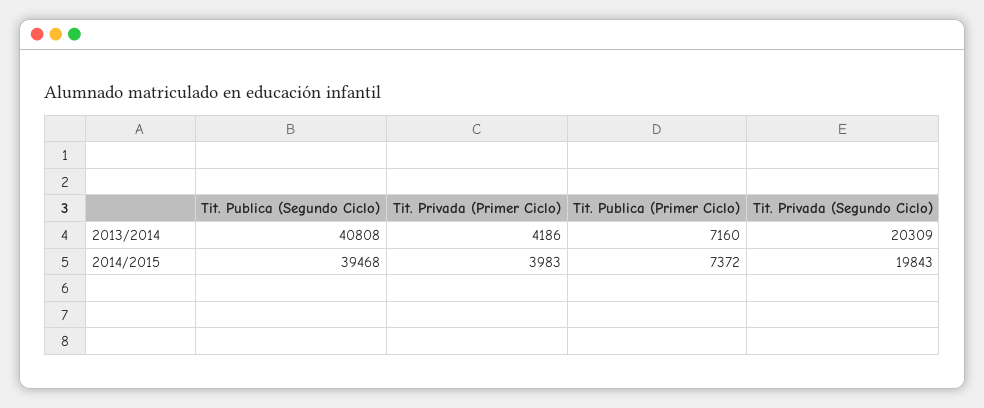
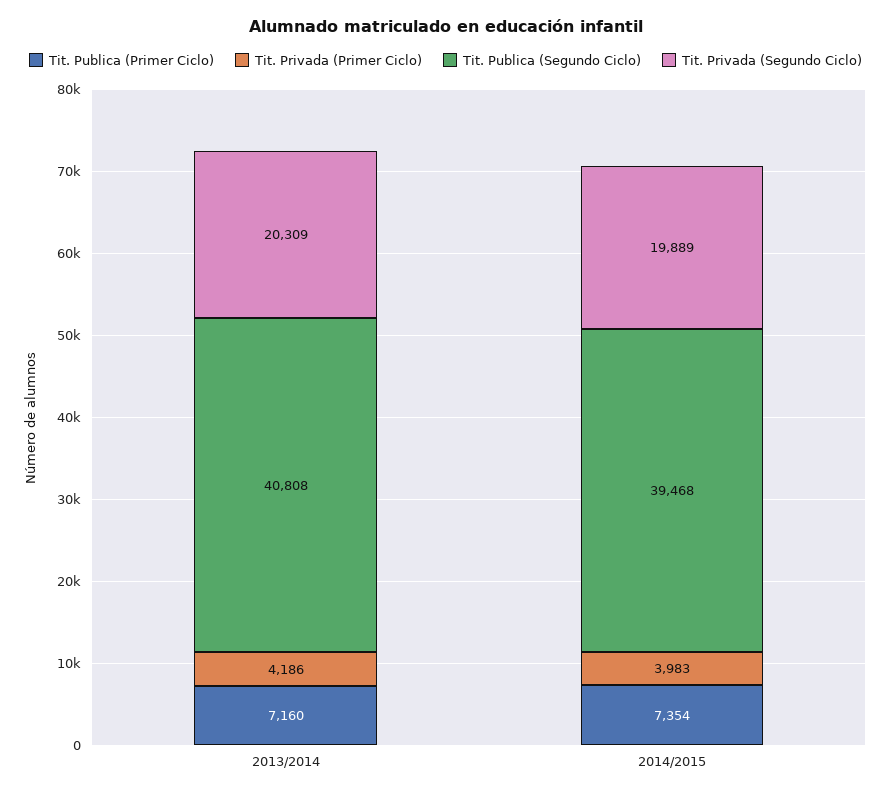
  {
    "Tit. Publica (Segundo Ciclo)": {
      "2013/2014": 40808,
      "2014/2015": 39468
    },
    "Tit. Privada (Primer Ciclo)": {
      "2013/2014": 4186,
      "2014/2015": 3983
    },
    "Tit. Publica (Primer Ciclo)": {
      "2013/2014": 7160,
-     "2014/2015": 7372
+     "2014/2015": 7354
    },
    "Tit. Privada (Segundo Ciclo)": {
      "2013/2014": 20309,
-     "2014/2015": 19843
+     "2014/2015": 19889
    }
  }

